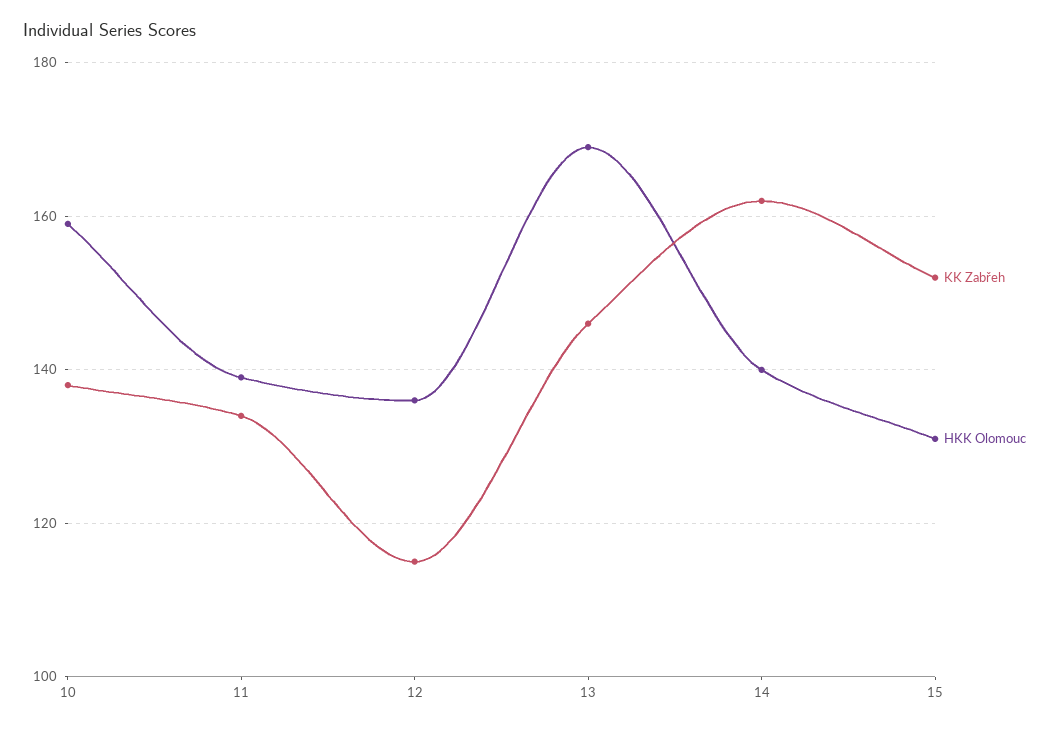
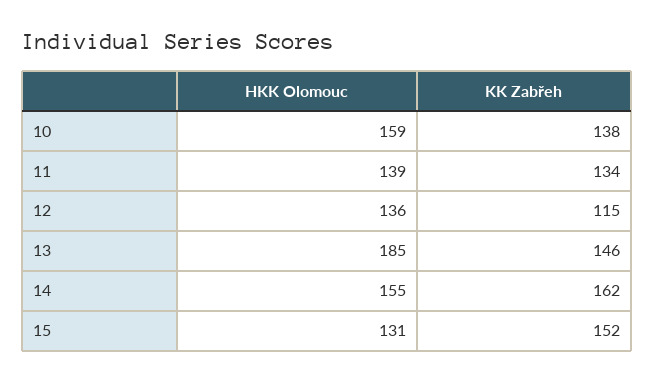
  {
    "KK Zabřeh": {
      "10": 138,
      "11": 134,
      "12": 115,
      "13": 146,
      "14": 162,
      "15": 152
    },
    "HKK Olomouc": {
      "10": 159,
      "11": 139,
      "12": 136,
-     "13": 170,
+     "13": 185,
-     "14": 140,
+     "14": 155,
      "15": 131
    }
  }

